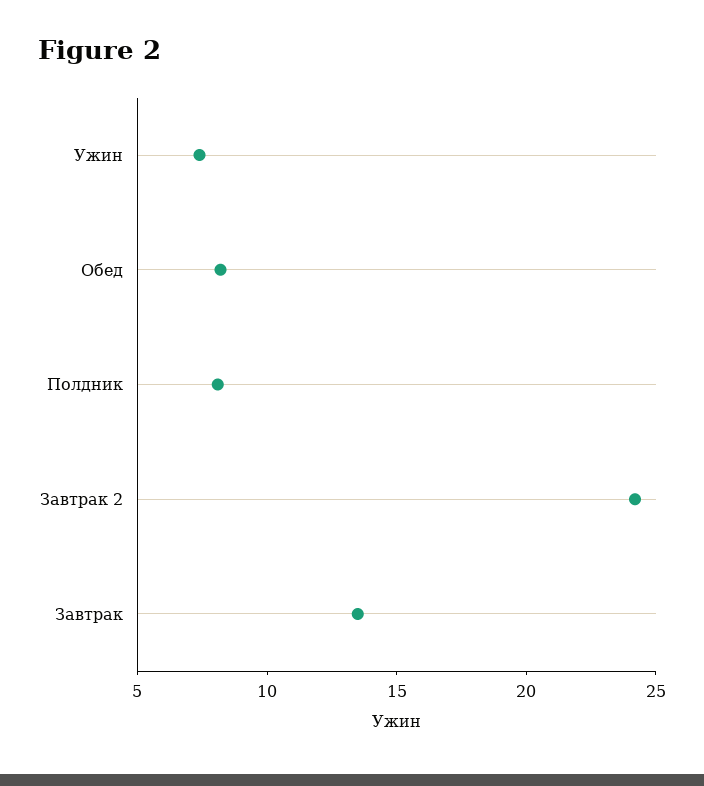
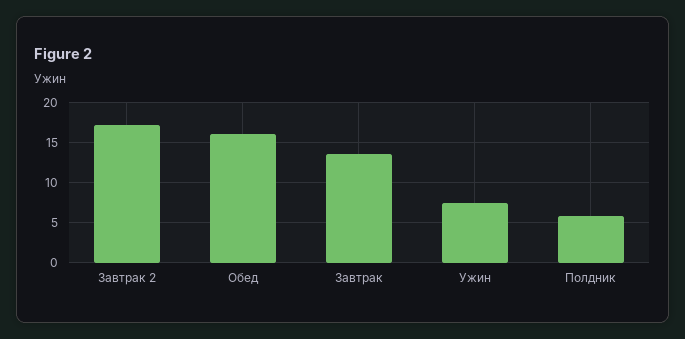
  {
    "Ужин": 7,
-   "Обед": 8,
+   "Обед": 16,
-   "Полдник": 8,
+   "Полдник": 6,
-   "Завтрак 2": 24,
+   "Завтрак 2": 17,
    "Завтрак": 14
  }

